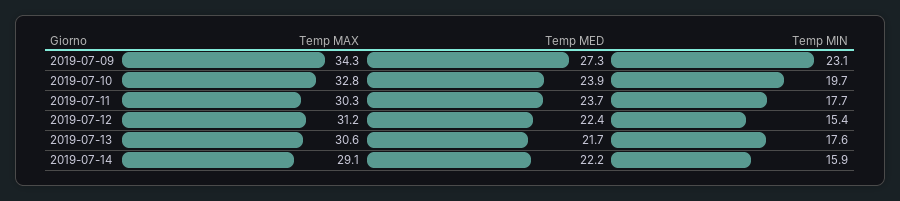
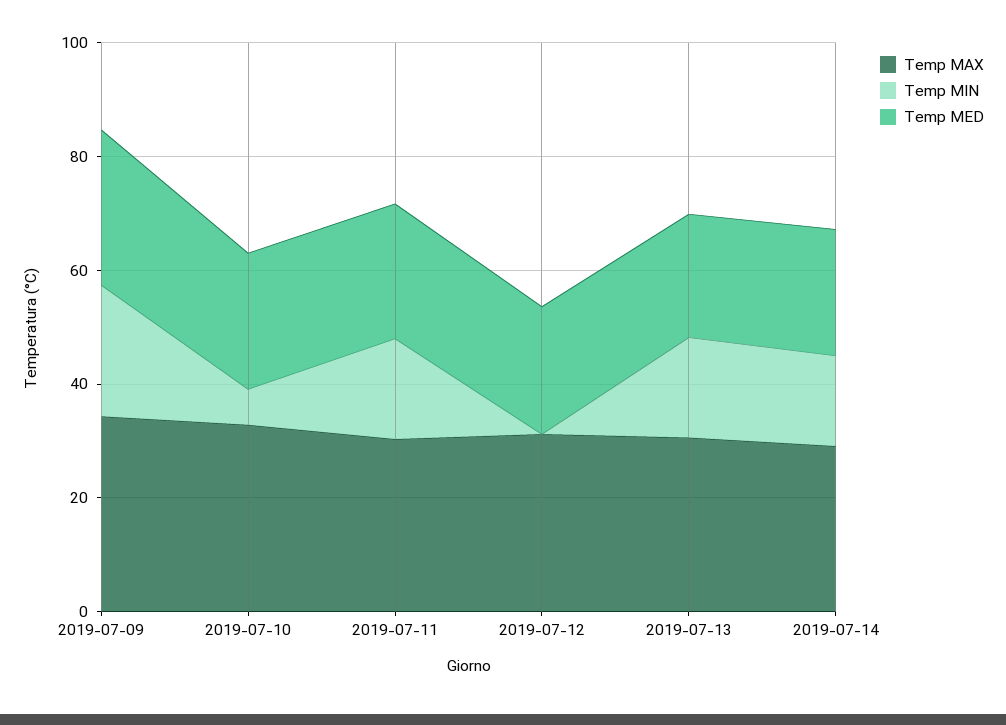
  {
    "Temp MAX": {
      "2019-07-09": 34.3,
      "2019-07-10": 32.8,
      "2019-07-11": 30.3,
      "2019-07-12": 31.2,
      "2019-07-13": 30.6,
      "2019-07-14": 29.1
    },
    "Temp MED": {
      "2019-07-09": 27.3,
      "2019-07-10": 23.9,
      "2019-07-11": 23.7,
      "2019-07-12": 22.4,
      "2019-07-13": 21.7,
      "2019-07-14": 22.2
    },
    "Temp MIN": {
      "2019-07-09": 23.1,
-     "2019-07-10": 19.7,
+     "2019-07-10": 5,
      "2019-07-11": 17.7,
-     "2019-07-12": 15.4,
+     "2019-07-12": 0,
      "2019-07-13": 17.6,
      "2019-07-14": 15.9
    }
  }

